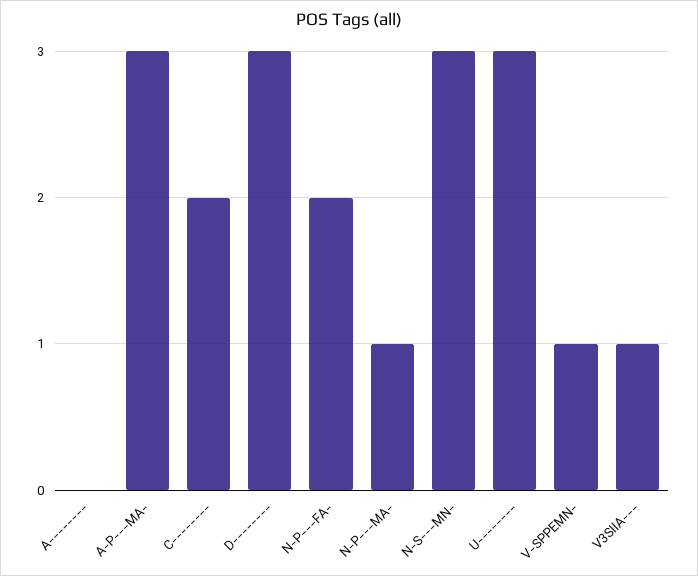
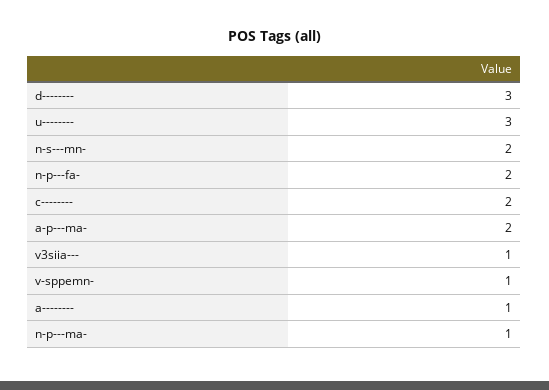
  {
-   "A--------": 0,
+   "A--------": 1,
-   "A-P---MA-": 3,
+   "A-P---MA-": 2,
    "C--------": 2,
    "D--------": 3,
    "N-P---FA-": 2,
    "N-P---MA-": 1,
-   "N-S---MN-": 3,
+   "N-S---MN-": 2,
    "U--------": 3,
    "V-SPPEMN-": 1,
    "V3SIIA---": 1
  }

